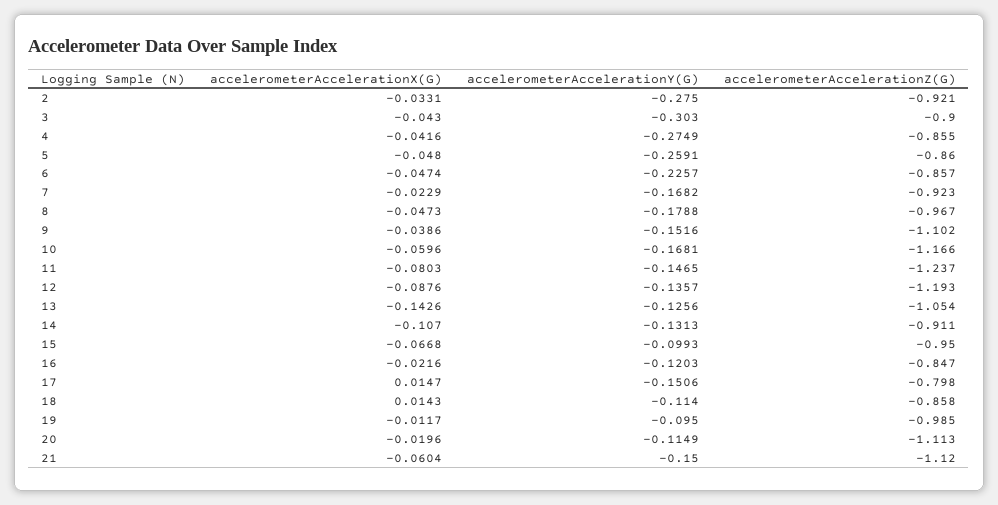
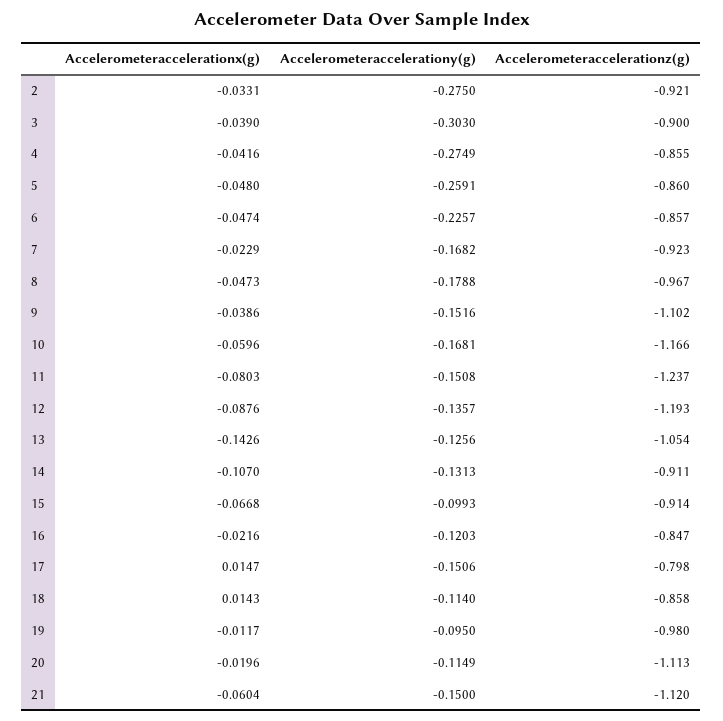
  {
    "accelerometerAccelerationX(G)": {
      "2": -0.0331,
-     "3": -0.043,
+     "3": -0.039,
      "4": -0.0416,
      "5": -0.048,
      "6": -0.0474,
      "7": -0.0229,
      "8": -0.0473,
      "9": -0.0386,
      "10": -0.0596,
      "11": -0.0803,
      "12": -0.0876,
      "13": -0.1426,
      "14": -0.107,
      "15": -0.0668,
      "16": -0.0216,
      "17": 0.0147,
      "18": 0.0143,
      "19": -0.0117,
      "20": -0.0196,
      "21": -0.0604
    },
    "accelerometerAccelerationY(G)": {
      "2": -0.275,
      "3": -0.303,
      "4": -0.2749,
      "5": -0.2591,
      "6": -0.2257,
      "7": -0.1682,
      "8": -0.1788,
      "9": -0.1516,
      "10": -0.1681,
-     "11": -0.1465,
+     "11": -0.1508,
      "12": -0.1357,
      "13": -0.1256,
      "14": -0.1313,
      "15": -0.0993,
      "16": -0.1203,
      "17": -0.1506,
      "18": -0.114,
      "19": -0.095,
      "20": -0.1149,
      "21": -0.15
    },
    "accelerometerAccelerationZ(G)": {
      "2": -0.921,
      "3": -0.9,
      "4": -0.855,
      "5": -0.86,
      "6": -0.857,
      "7": -0.923,
      "8": -0.967,
      "9": -1.102,
      "10": -1.166,
      "11": -1.237,
      "12": -1.193,
      "13": -1.054,
      "14": -0.911,
-     "15": -0.95,
+     "15": -0.914,
      "16": -0.847,
      "17": -0.798,
      "18": -0.858,
-     "19": -0.985,
+     "19": -0.98,
      "20": -1.113,
      "21": -1.12
    }
  }

